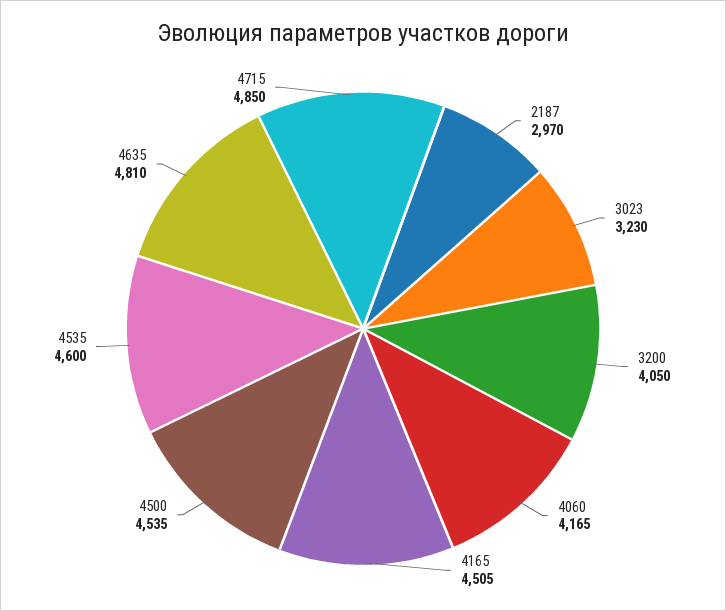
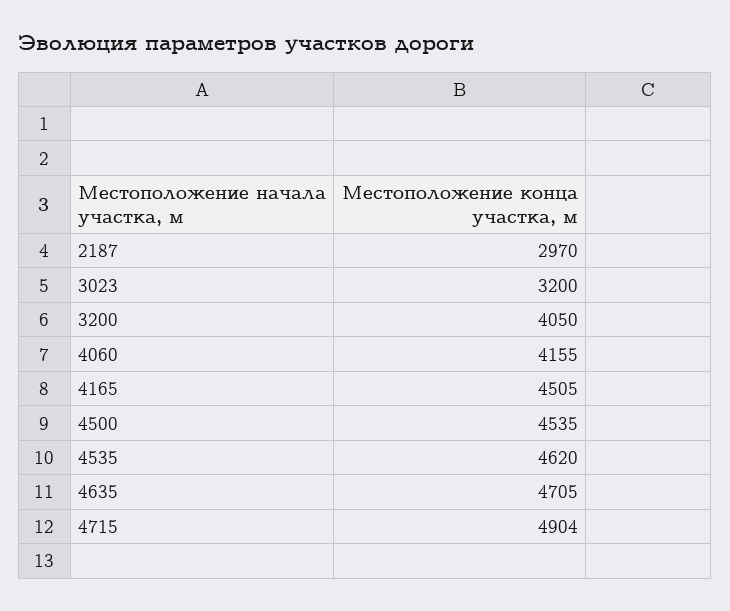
  {
    "2187": 2970,
-   "3023": 3230,
+   "3023": 3200,
    "3200": 4050,
-   "4060": 4165,
+   "4060": 4155,
    "4165": 4505,
    "4500": 4535,
-   "4535": 4600,
+   "4535": 4620,
-   "4635": 4810,
+   "4635": 4705,
-   "4715": 4850
+   "4715": 4904
  }

